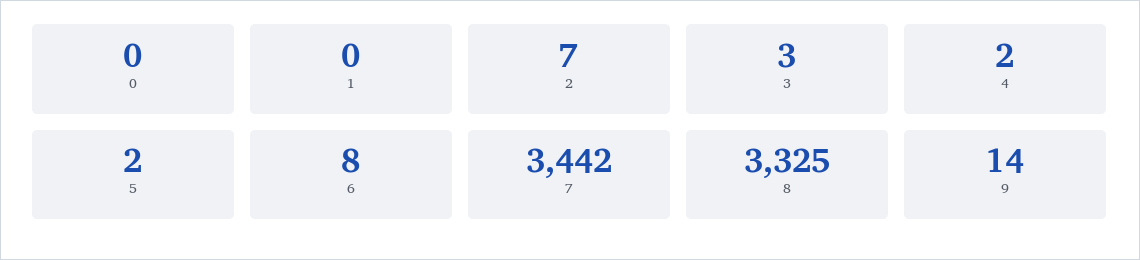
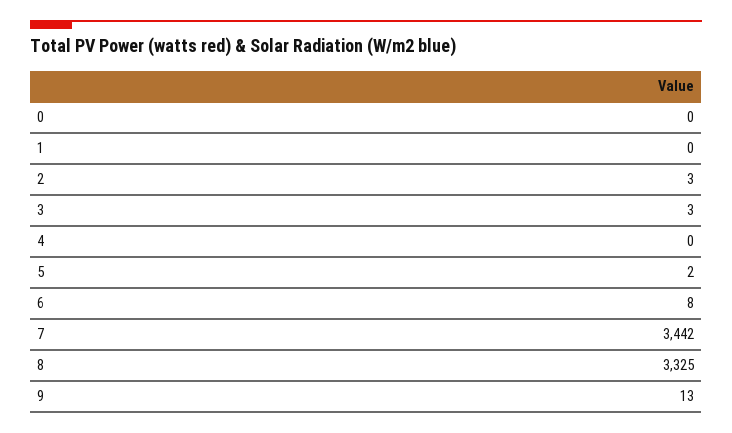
  {
    "0": 0,
    "1": 0,
-   "2": 7,
+   "2": 3,
    "3": 3,
-   "4": 2,
+   "4": 0,
    "5": 2,
    "6": 8,
    "7": 3442,
    "8": 3325,
-   "9": 14
+   "9": 13
  }

